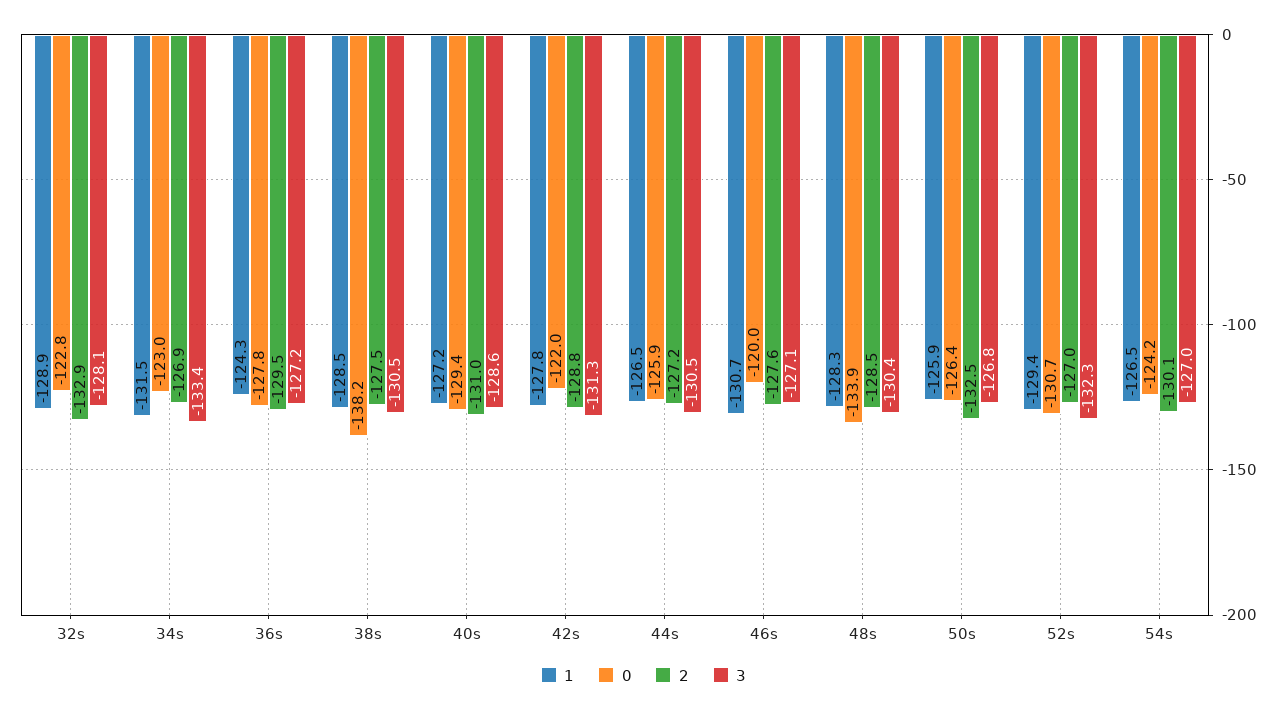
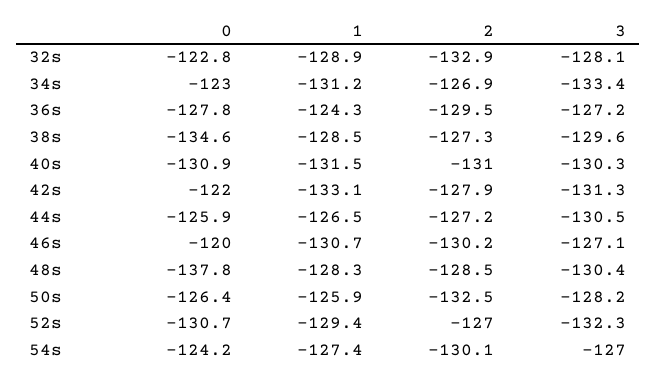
  {
    "1": {
      "32s": -128.9,
-     "34s": -131.5,
+     "34s": -131.2,
      "36s": -124.3,
      "38s": -128.5,
-     "40s": -127.2,
+     "40s": -131.5,
-     "42s": -127.8,
+     "42s": -133.1,
      "44s": -126.5,
      "46s": -130.7,
      "48s": -128.3,
      "50s": -125.9,
      "52s": -129.4,
-     "54s": -126.5
+     "54s": -127.4
    },
    "0": {
      "32s": -122.8,
      "34s": -123,
      "36s": -127.8,
-     "38s": -138.2,
+     "38s": -134.6,
-     "40s": -129.4,
+     "40s": -130.9,
      "42s": -122,
      "44s": -125.9,
      "46s": -120,
-     "48s": -133.9,
+     "48s": -137.8,
      "50s": -126.4,
      "52s": -130.7,
      "54s": -124.2
    },
    "2": {
      "32s": -132.9,
      "34s": -126.9,
      "36s": -129.5,
-     "38s": -127.5,
+     "38s": -127.3,
      "40s": -131,
-     "42s": -128.8,
+     "42s": -127.9,
      "44s": -127.2,
-     "46s": -127.6,
+     "46s": -130.2,
      "48s": -128.5,
      "50s": -132.5,
      "52s": -127,
      "54s": -130.1
    },
    "3": {
      "32s": -128.1,
      "34s": -133.4,
      "36s": -127.2,
-     "38s": -130.5,
+     "38s": -129.6,
-     "40s": -128.6,
+     "40s": -130.3,
      "42s": -131.3,
      "44s": -130.5,
      "46s": -127.1,
      "48s": -130.4,
-     "50s": -126.8,
+     "50s": -128.2,
      "52s": -132.3,
      "54s": -127
    }
  }

